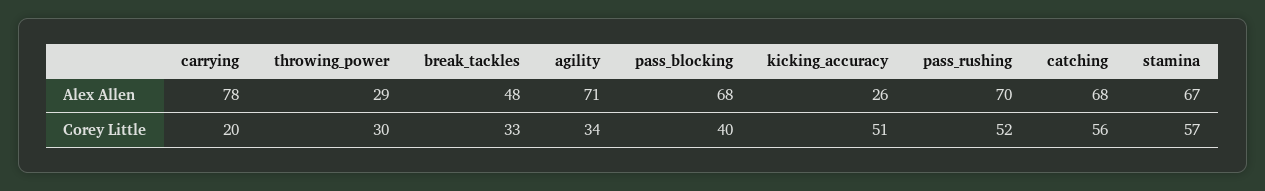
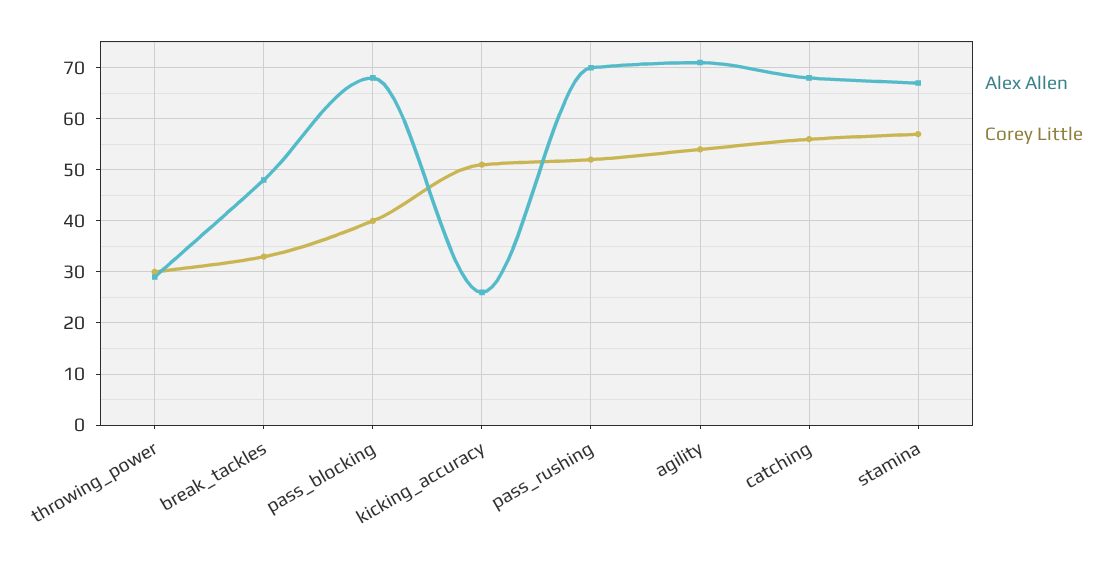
  {
    "Alex Allen": {
-     "carrying": 78,
      "throwing_power": 29,
      "break_tackles": 48,
      "agility": 71,
      "pass_blocking": 68,
      "kicking_accuracy": 26,
      "pass_rushing": 70,
      "catching": 68,
      "stamina": 67
    },
    "Corey Little": {
-     "carrying": 20,
      "throwing_power": 30,
      "break_tackles": 33,
-     "agility": 34,
+     "agility": 55,
      "pass_blocking": 40,
      "kicking_accuracy": 51,
      "pass_rushing": 52,
      "catching": 56,
      "stamina": 57
    }
  }

